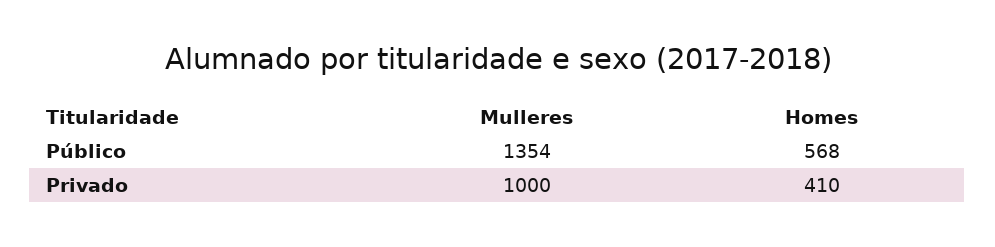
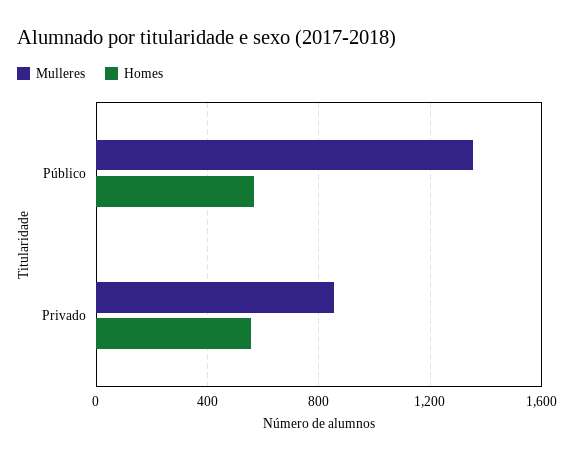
  {
    "Mulleres": {
      "Público": 1354,
-     "Privado": 1000
+     "Privado": 850
    },
    "Homes": {
      "Público": 568,
-     "Privado": 410
+     "Privado": 550
    }
  }

